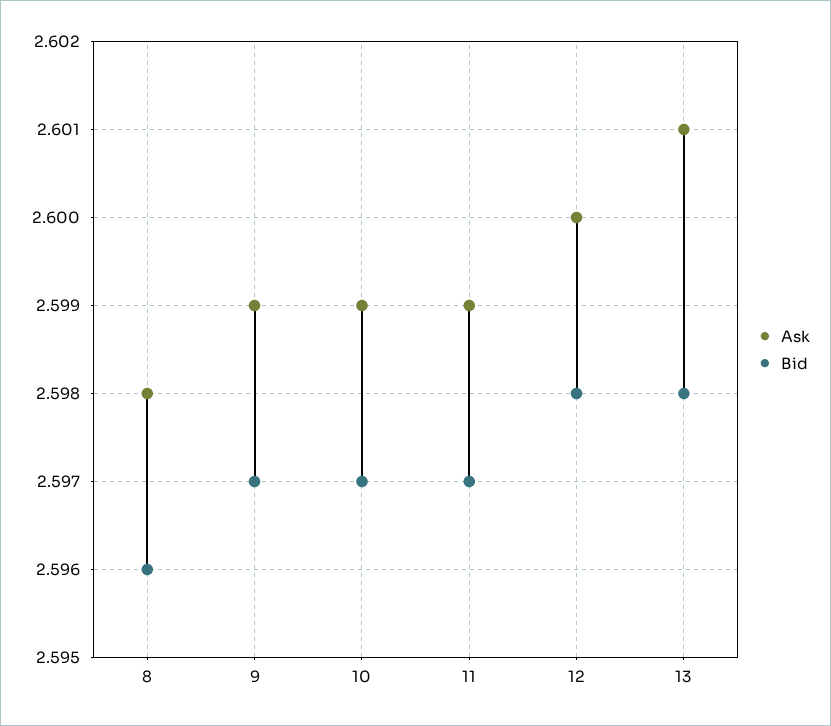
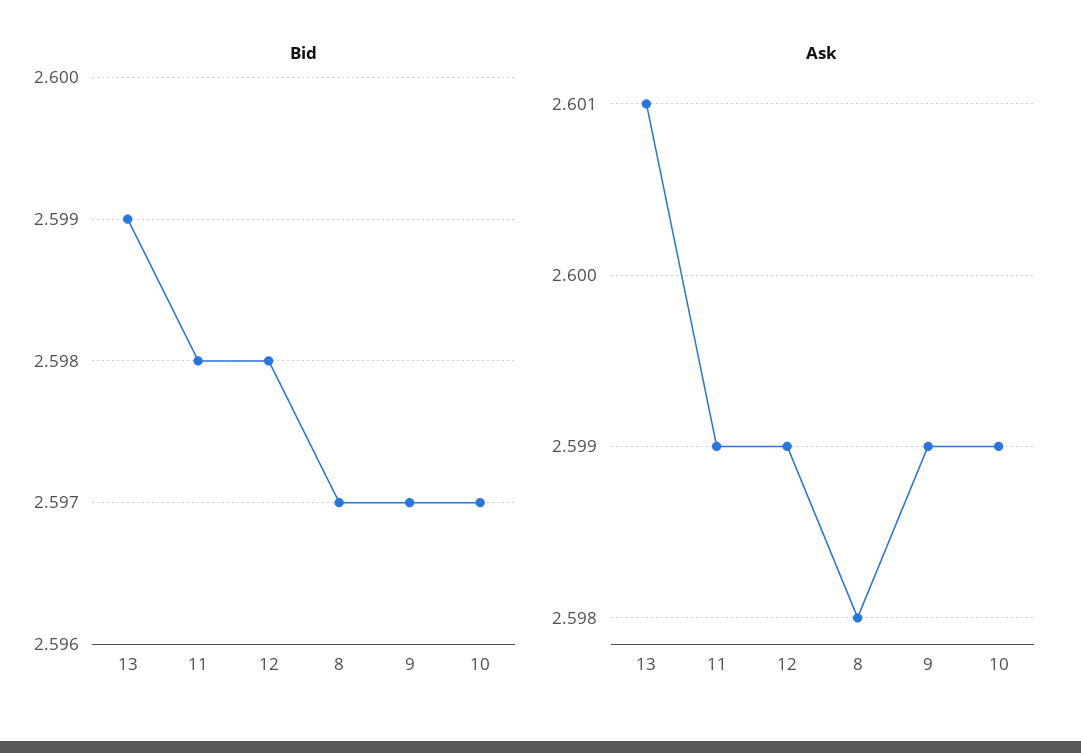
  {
    "Ask": {
      "8": 2.598,
      "9": 2.599,
      "10": 2.599,
      "11": 2.599,
-     "12": 2.6,
+     "12": 2.599,
      "13": 2.601
    },
    "Bid": {
-     "8": 2.596,
+     "8": 2.597,
      "9": 2.597,
      "10": 2.597,
-     "11": 2.597,
+     "11": 2.598,
      "12": 2.598,
-     "13": 2.598
+     "13": 2.599
    }
  }

